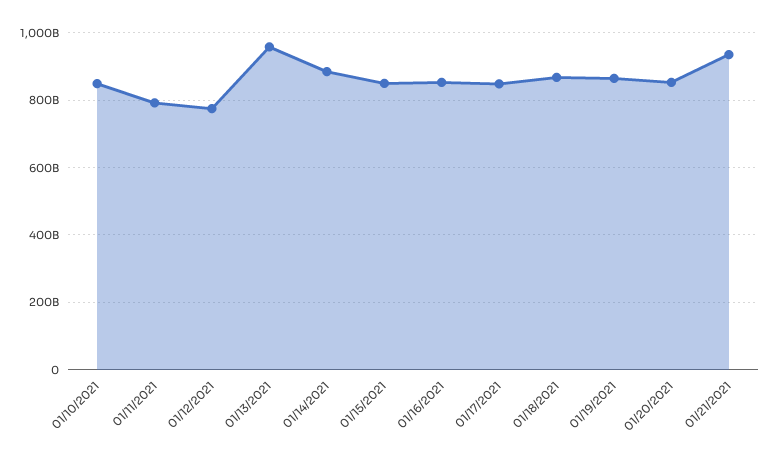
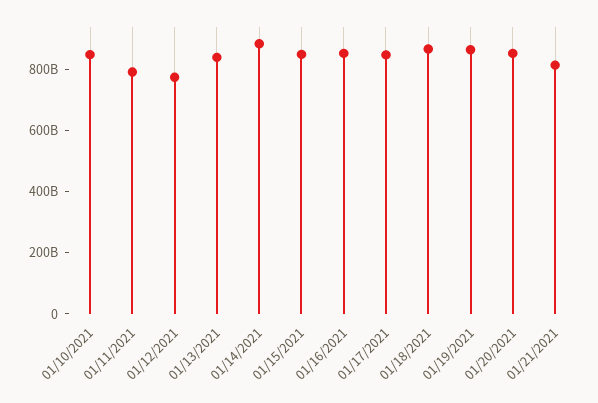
  {
    "01/10/2021": 840000000000,
    "01/11/2021": 800000000000,
    "01/12/2021": 780000000000,
-   "01/13/2021": 960000000000,
+   "01/13/2021": 850000000000,
    "01/14/2021": 880000000000,
    "01/15/2021": 860000000000,
    "01/16/2021": 860000000000,
    "01/17/2021": 840000000000,
    "01/18/2021": 860000000000,
    "01/19/2021": 860000000000,
    "01/20/2021": 860000000000,
-   "01/21/2021": 940000000000
+   "01/21/2021": 800000000000
  }

